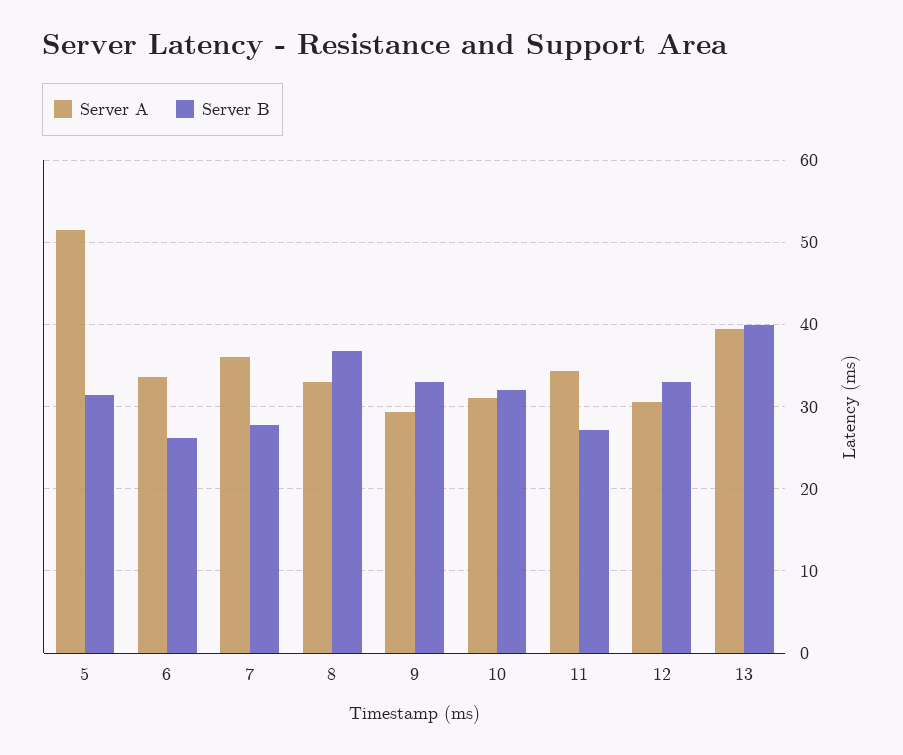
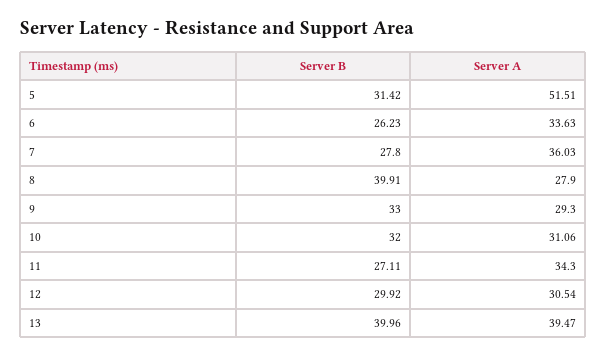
  {
    "Server A": {
      "5": 51.51,
      "6": 33.63,
      "7": 36.03,
-     "8": 33,
+     "8": 27.9,
      "9": 29.3,
      "10": 31.06,
      "11": 34.3,
      "12": 30.54,
      "13": 39.47
    },
    "Server B": {
      "5": 31.42,
      "6": 26.23,
      "7": 27.8,
-     "8": 37,
+     "8": 39.91,
      "9": 33,
      "10": 32,
      "11": 27.11,
-     "12": 33,
+     "12": 29.92,
      "13": 39.96
    }
  }

